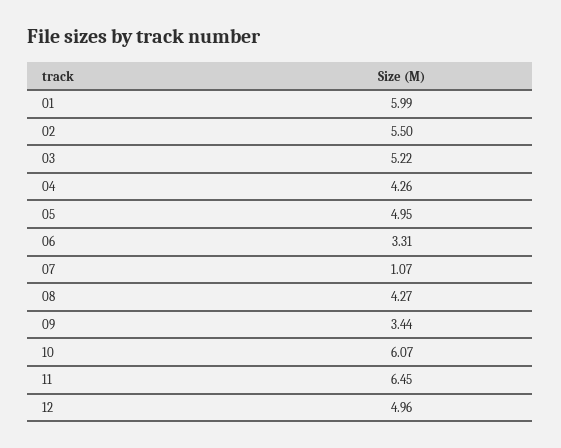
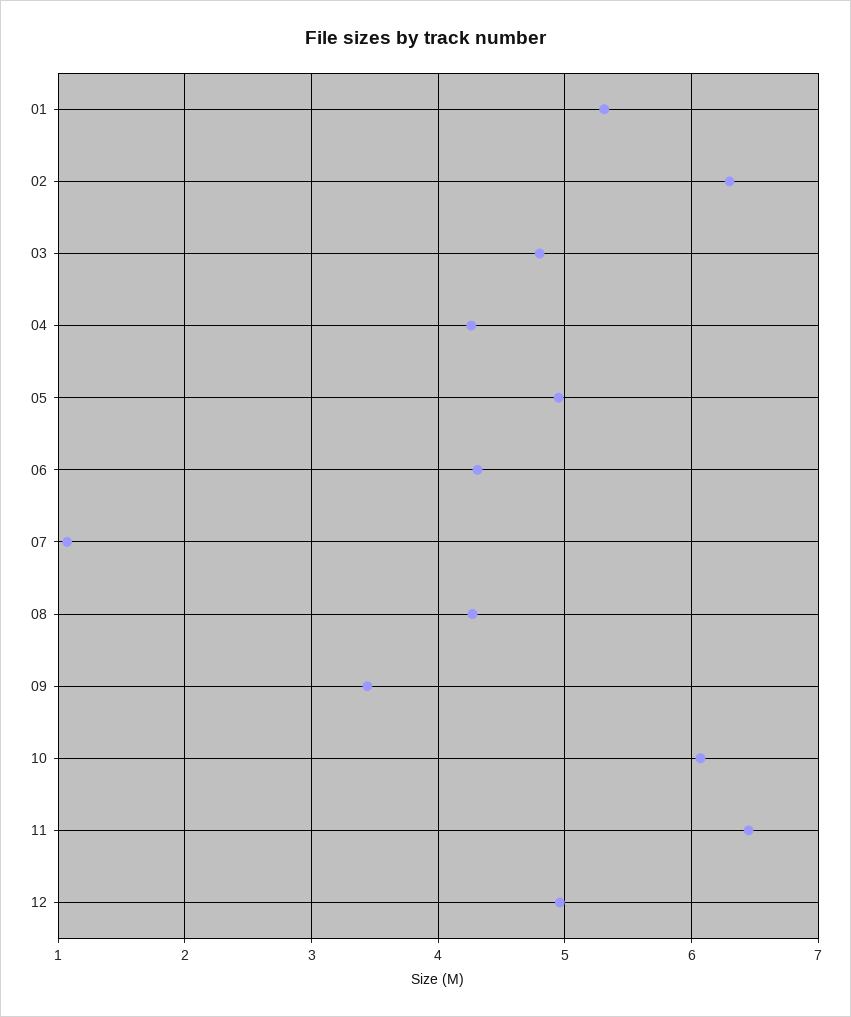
  {
-   "01": 5.99,
+   "01": 5.3,
-   "02": 5.5,
+   "02": 6.3,
-   "03": 5.22,
+   "03": 4.8,
    "04": 4.26,
    "05": 4.95,
-   "06": 3.31,
+   "06": 4.3,
    "07": 1.07,
    "08": 4.27,
    "09": 3.44,
    "10": 6.07,
    "11": 6.45,
    "12": 4.96
  }

